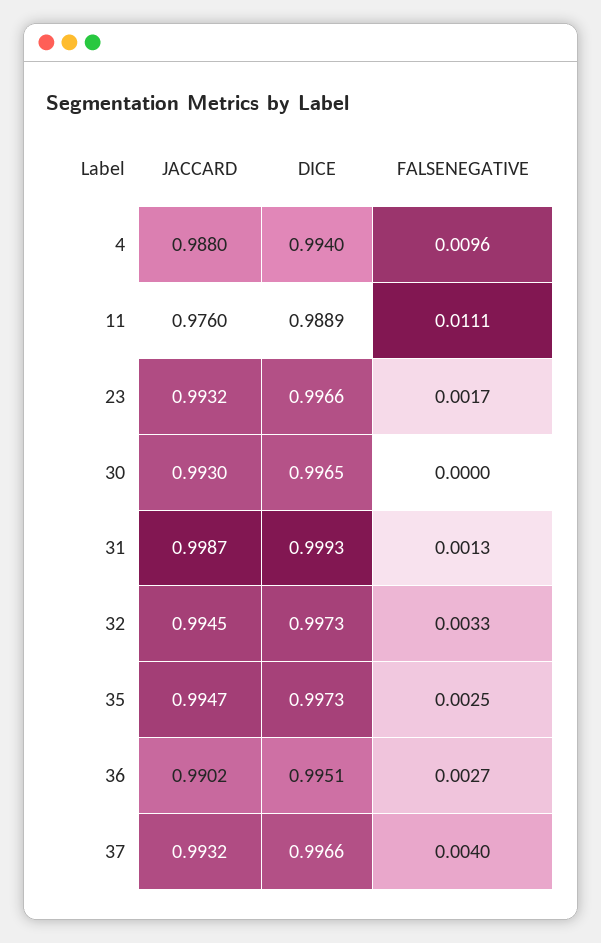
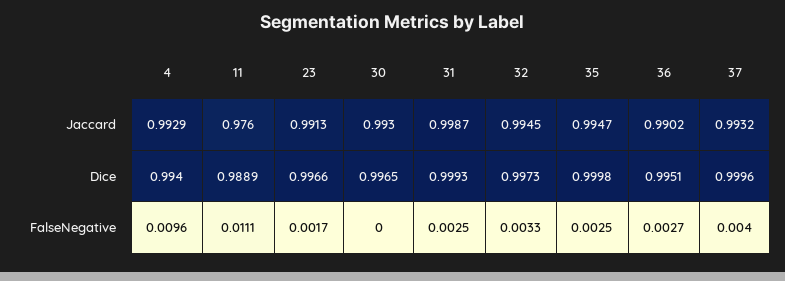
  {
    "JACCARD": {
-     "4": 0.988,
+     "4": 0.9929,
      "11": 0.976,
-     "23": 0.9932,
+     "23": 0.9913,
      "30": 0.993,
      "31": 0.9987,
      "32": 0.9945,
      "35": 0.9947,
      "36": 0.9902,
      "37": 0.9932
    },
    "DICE": {
      "4": 0.994,
      "11": 0.9889,
      "23": 0.9966,
      "30": 0.9965,
      "31": 0.9993,
      "32": 0.9973,
-     "35": 0.9973,
+     "35": 0.9998,
      "36": 0.9951,
-     "37": 0.9966
+     "37": 0.9996
    },
    "FALSENEGATIVE": {
      "4": 0.0096,
      "11": 0.0111,
      "23": 0.0017,
      "30": 0,
-     "31": 0.0013,
+     "31": 0.0025,
      "32": 0.0033,
      "35": 0.0025,
      "36": 0.0027,
      "37": 0.004
    }
  }

